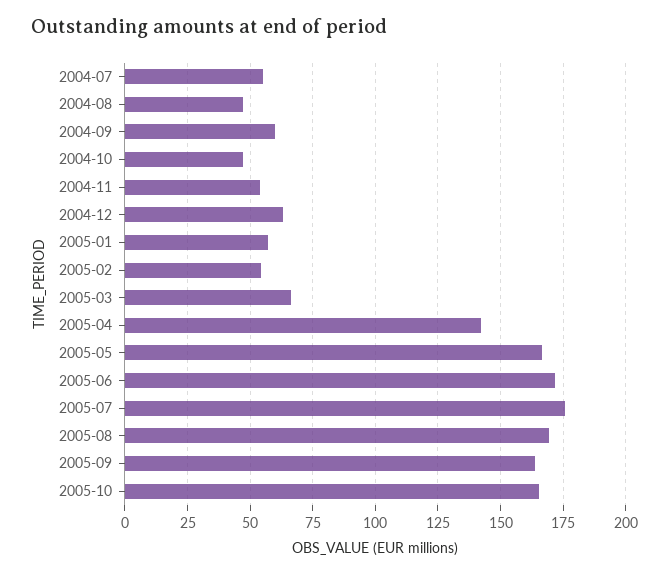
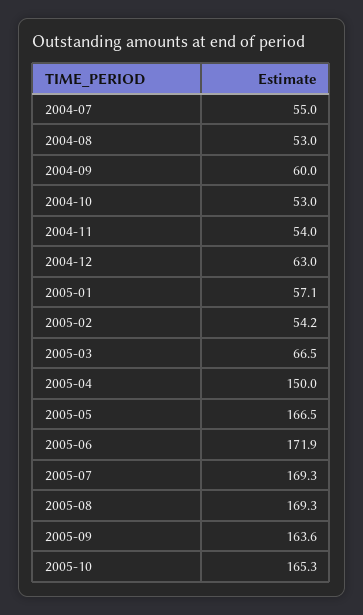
  {
    "2004-07": 55,
-   "2004-08": 47.5,
+   "2004-08": 53,
    "2004-09": 60,
-   "2004-10": 47.5,
+   "2004-10": 53,
    "2004-11": 54,
    "2004-12": 63,
    "2005-01": 57.1,
    "2005-02": 54.2,
    "2005-03": 66.5,
-   "2005-04": 142.5,
+   "2005-04": 150,
    "2005-05": 166.5,
    "2005-06": 171.9,
-   "2005-07": 175,
+   "2005-07": 169.3,
    "2005-08": 169.3,
    "2005-09": 163.6,
    "2005-10": 165.3
  }

